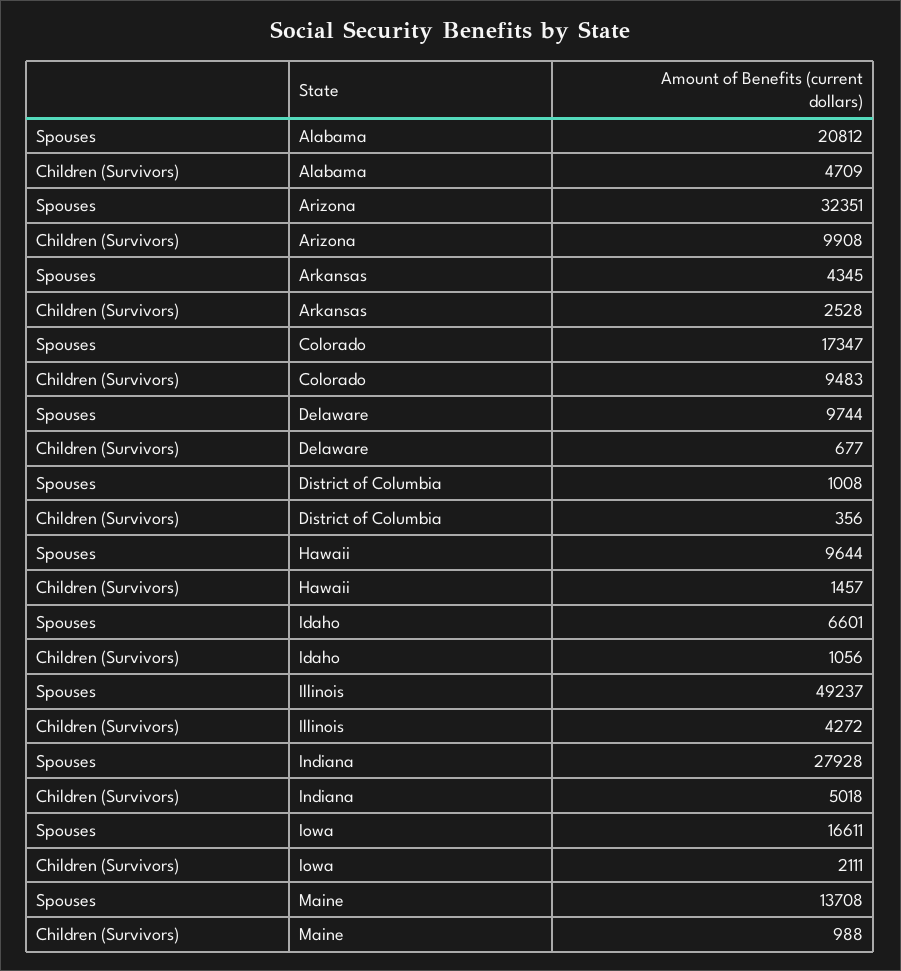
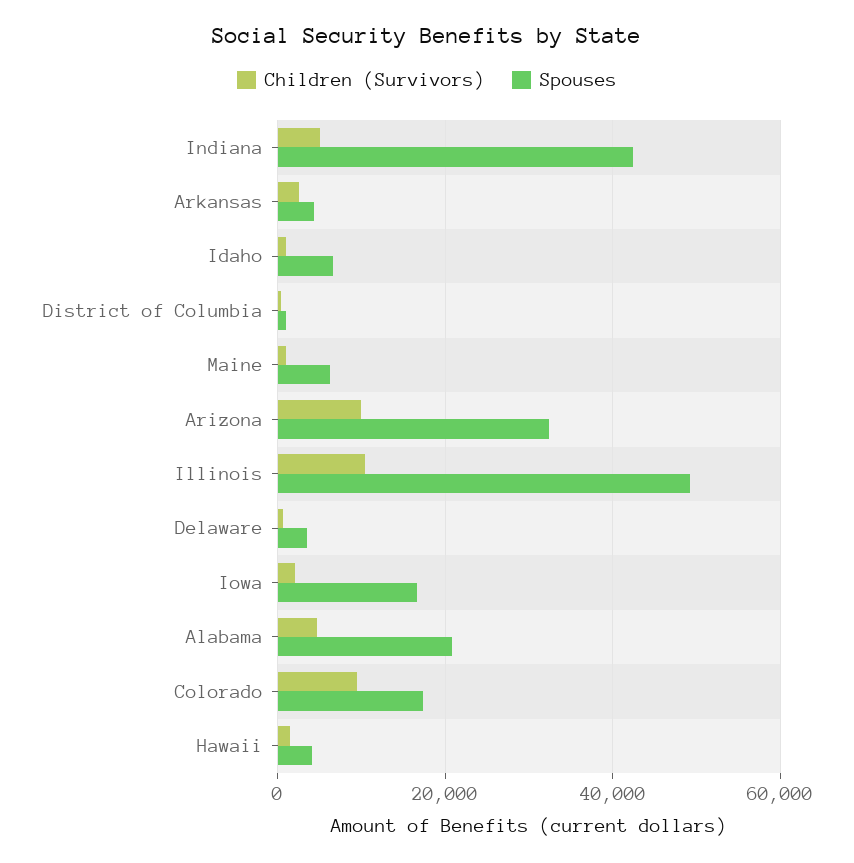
  {
    "Spouses": {
      "Alabama": 20812,
      "Arizona": 32351,
      "Arkansas": 4345,
      "Colorado": 17347,
-     "Delaware": 9744,
+     "Delaware": 4000,
      "District of Columbia": 1008,
-     "Hawaii": 9644,
+     "Hawaii": 4000,
      "Idaho": 6601,
      "Illinois": 49237,
-     "Indiana": 27928,
+     "Indiana": 42000,
      "Iowa": 16611,
-     "Maine": 13708
+     "Maine": 6000
    },
    "Children (Survivors)": {
      "Alabama": 4709,
      "Arizona": 9908,
      "Arkansas": 2528,
      "Colorado": 9483,
      "Delaware": 677,
      "District of Columbia": 356,
      "Hawaii": 1457,
      "Idaho": 1056,
-     "Illinois": 4272,
+     "Illinois": 10000,
      "Indiana": 5018,
      "Iowa": 2111,
      "Maine": 988
    }
  }

